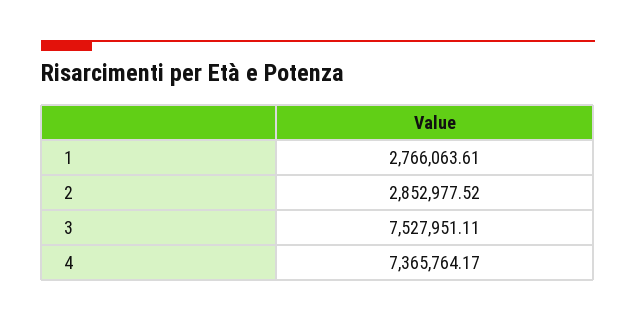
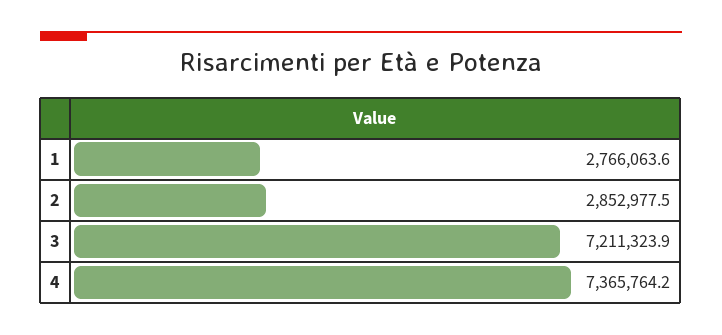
  {
    "1": 2766063.61,
    "2": 2852977.52,
-   "3": 7527951.11,
+   "3": 7211323.9,
    "4": 7365764.17
  }

